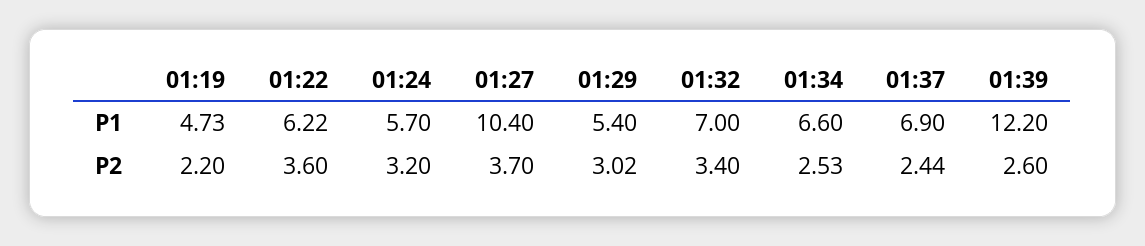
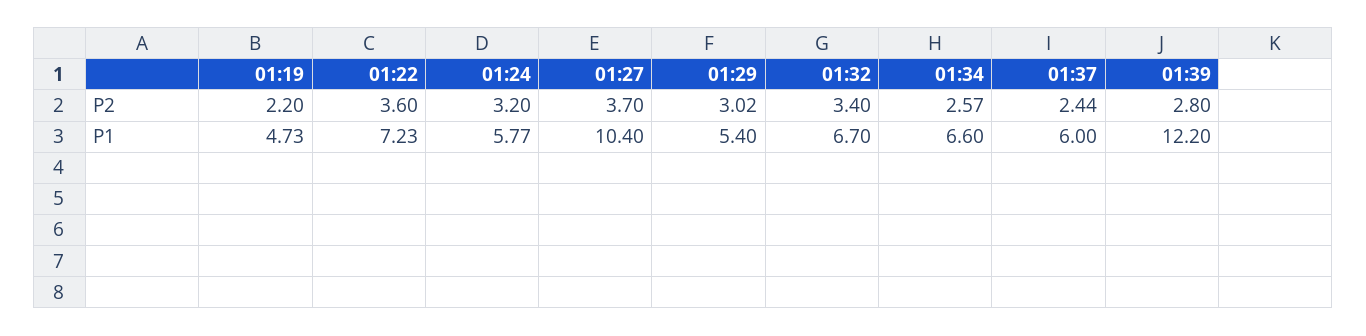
  {
    "01:19": {
      "P1": 4.73,
      "P2": 2.2
    },
    "01:22": {
-     "P1": 6.22,
+     "P1": 7.23,
      "P2": 3.6
    },
    "01:24": {
-     "P1": 5.7,
+     "P1": 5.77,
      "P2": 3.2
    },
    "01:27": {
      "P1": 10.4,
      "P2": 3.7
    },
    "01:29": {
      "P1": 5.4,
      "P2": 3.02
    },
    "01:32": {
-     "P1": 7,
+     "P1": 6.7,
      "P2": 3.4
    },
    "01:34": {
      "P1": 6.6,
-     "P2": 2.53
+     "P2": 2.57
    },
    "01:37": {
-     "P1": 6.9,
+     "P1": 6,
      "P2": 2.44
    },
    "01:39": {
      "P1": 12.2,
-     "P2": 2.6
+     "P2": 2.8
    }
  }

